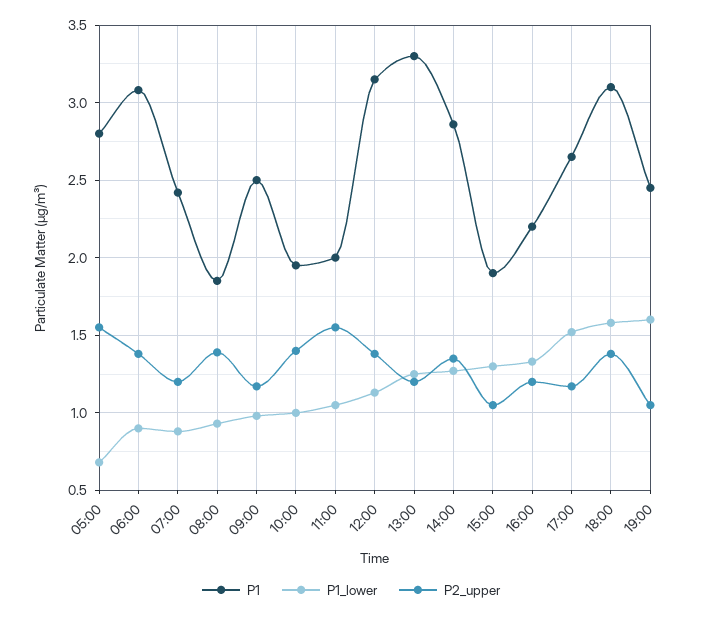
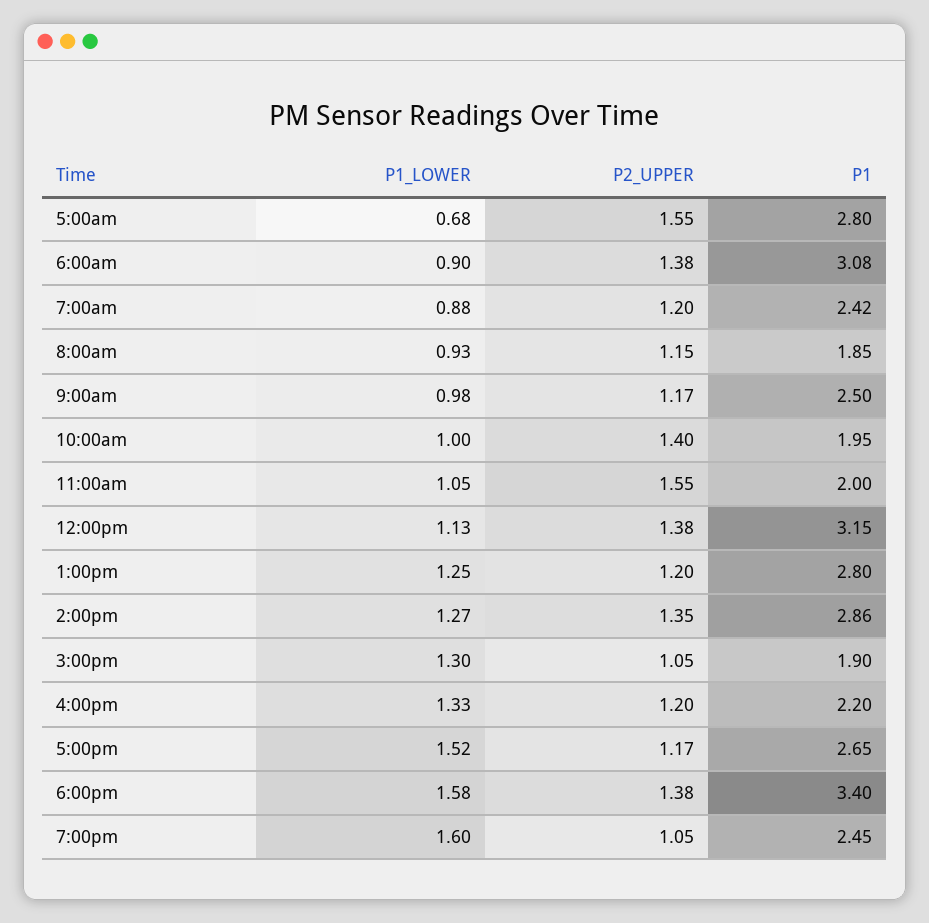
  {
    "P1": {
      "05:00": 2.8,
      "06:00": 3.08,
      "07:00": 2.42,
      "08:00": 1.85,
      "09:00": 2.5,
      "10:00": 1.95,
      "11:00": 2,
      "12:00": 3.15,
-     "13:00": 3.3,
+     "13:00": 2.8,
      "14:00": 2.86,
      "15:00": 1.9,
      "16:00": 2.2,
      "17:00": 2.65,
-     "18:00": 3.1,
+     "18:00": 3.4,
      "19:00": 2.45
    },
    "P1_lower": {
      "05:00": 0.68,
      "06:00": 0.9,
      "07:00": 0.88,
      "08:00": 0.93,
      "09:00": 0.98,
      "10:00": 1,
      "11:00": 1.05,
      "12:00": 1.13,
      "13:00": 1.25,
      "14:00": 1.27,
      "15:00": 1.3,
      "16:00": 1.33,
      "17:00": 1.52,
      "18:00": 1.58,
      "19:00": 1.6
    },
    "P2_upper": {
      "05:00": 1.55,
      "06:00": 1.38,
      "07:00": 1.2,
-     "08:00": 1.4,
+     "08:00": 1.15,
      "09:00": 1.17,
      "10:00": 1.4,
      "11:00": 1.55,
      "12:00": 1.38,
      "13:00": 1.2,
      "14:00": 1.35,
      "15:00": 1.05,
      "16:00": 1.2,
      "17:00": 1.17,
      "18:00": 1.38,
      "19:00": 1.05
    }
  }

